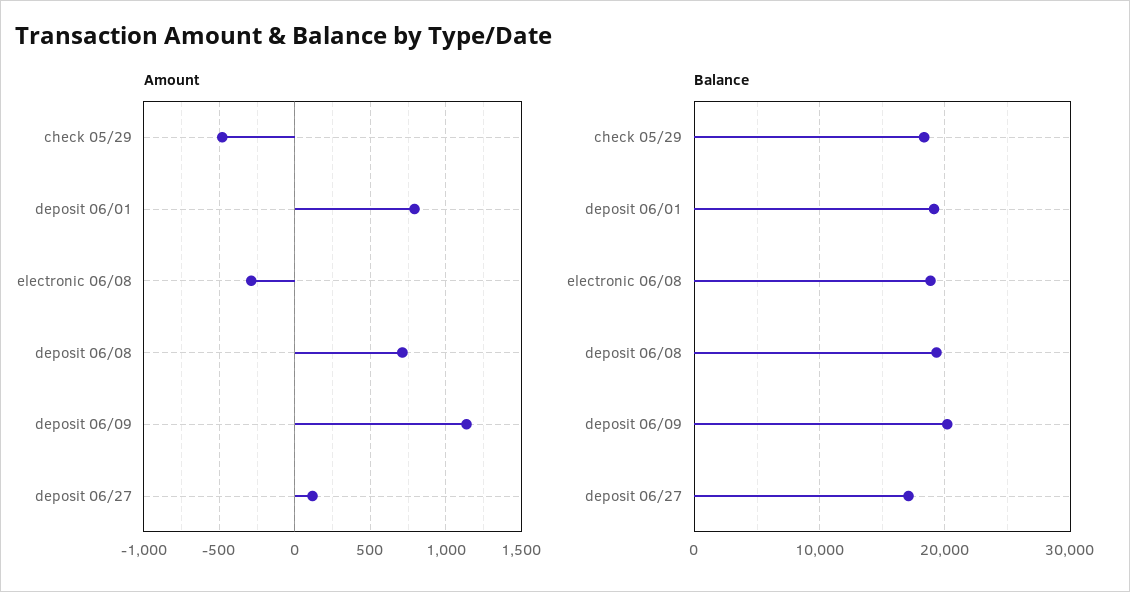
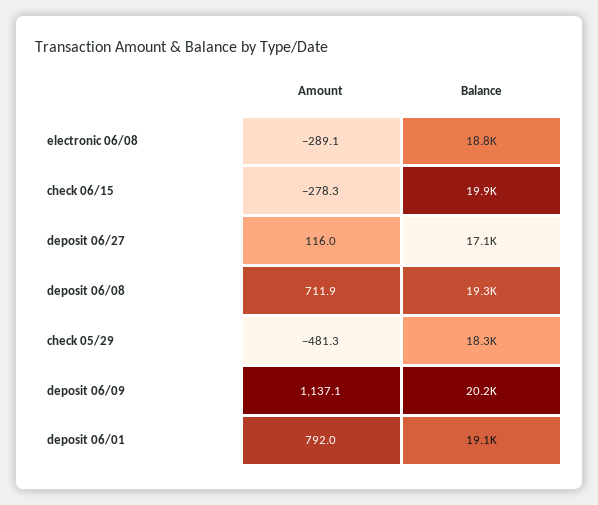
  {
    "Amount": {
      "check 05/29": -481.3,
      "deposit 06/01": 792,
      "electronic 06/08": -289.1,
      "deposit 06/08": 711.9,
      "deposit 06/09": 1137.1,
-     "deposit 06/27": 116
+     "deposit 06/27": 116,
+     "check 06/15": -278.3
    },
    "Balance": {
      "check 05/29": 18300,
      "deposit 06/01": 19100,
      "electronic 06/08": 18800,
      "deposit 06/08": 19300,
      "deposit 06/09": 20200,
-     "deposit 06/27": 17100
+     "deposit 06/27": 17100,
+     "check 06/15": 19900
    }
  }

